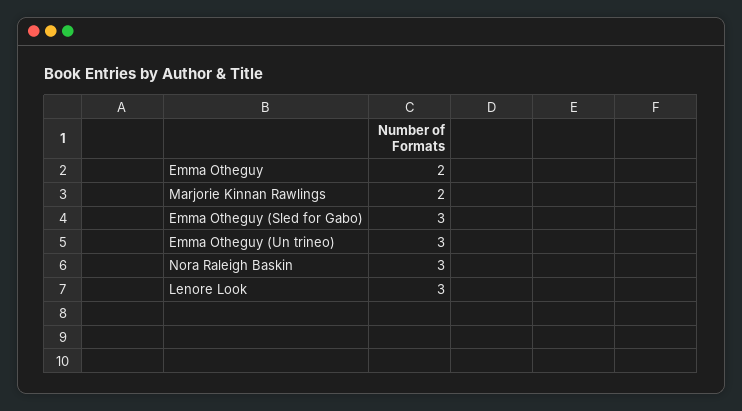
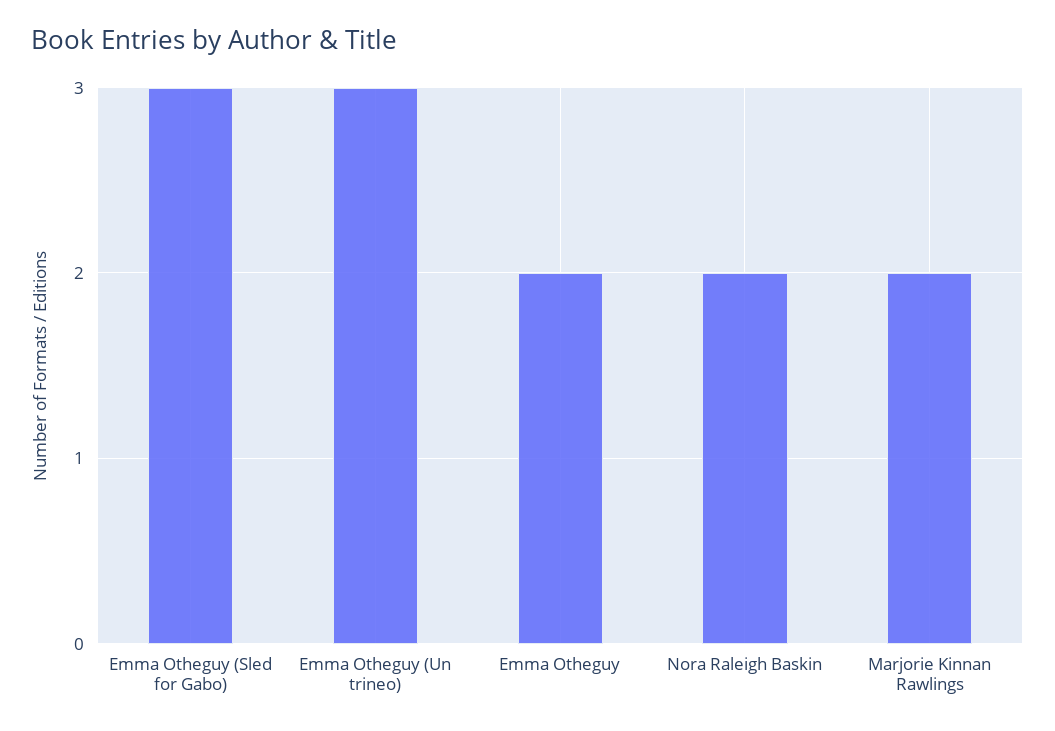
  {
    "Emma Otheguy": 2,
    "Marjorie Kinnan Rawlings": 2,
    "Emma Otheguy (Sled for Gabo)": 3,
    "Emma Otheguy (Un trineo)": 3,
-   "Nora Raleigh Baskin": 3,
+   "Nora Raleigh Baskin": 2
-   "Lenore Look": 3
  }

